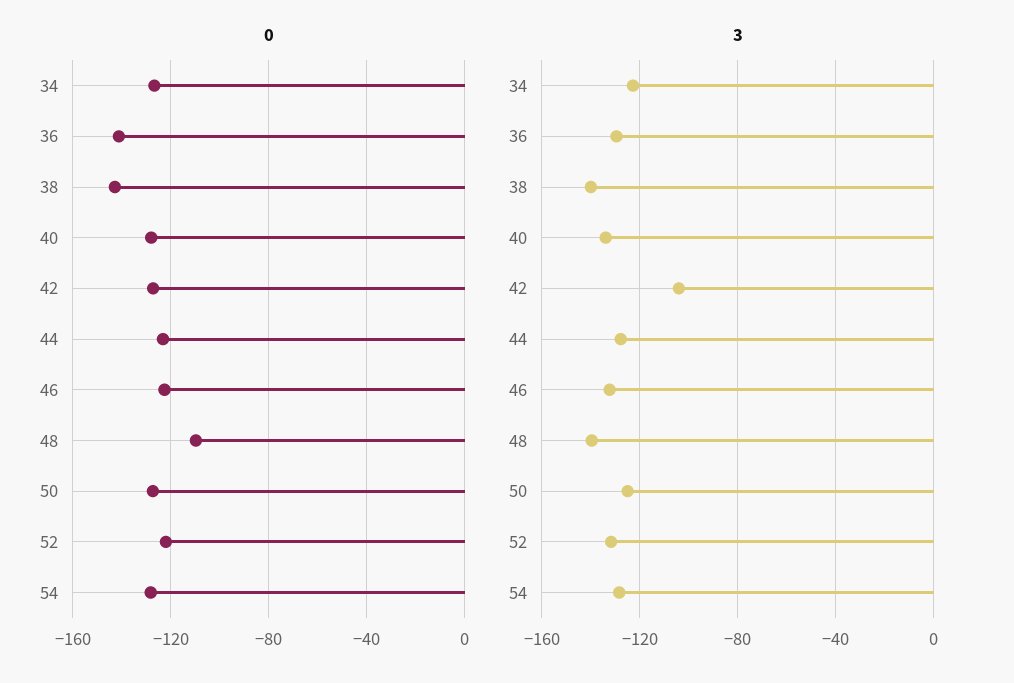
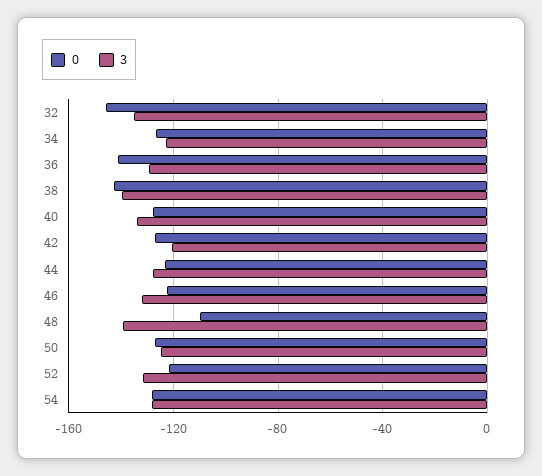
  {
    "0": {
      "34": -125,
      "36": -140,
      "38": -145,
      "40": -130,
      "42": -125,
      "44": -125,
      "46": -125,
      "48": -110,
      "50": -125,
      "52": -120,
-     "54": -130
+     "54": -130,
+     "32": -145
    },
    "3": {
      "34": -125,
      "36": -130,
      "38": -140,
      "40": -135,
-     "42": -105,
+     "42": -120,
      "44": -130,
      "46": -130,
      "48": -140,
      "50": -125,
      "52": -130,
-     "54": -130
+     "54": -130,
+     "32": -135
    }
  }

